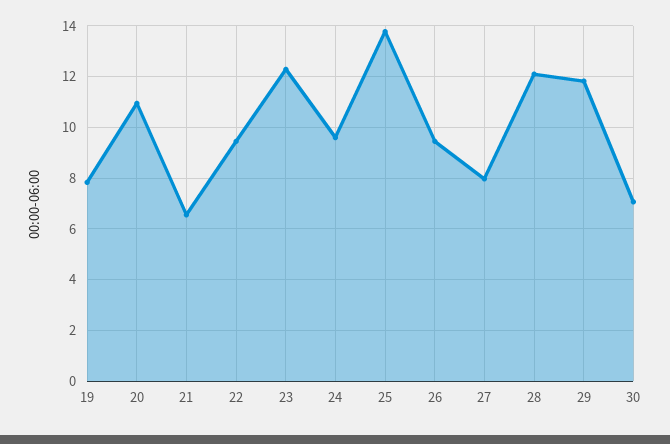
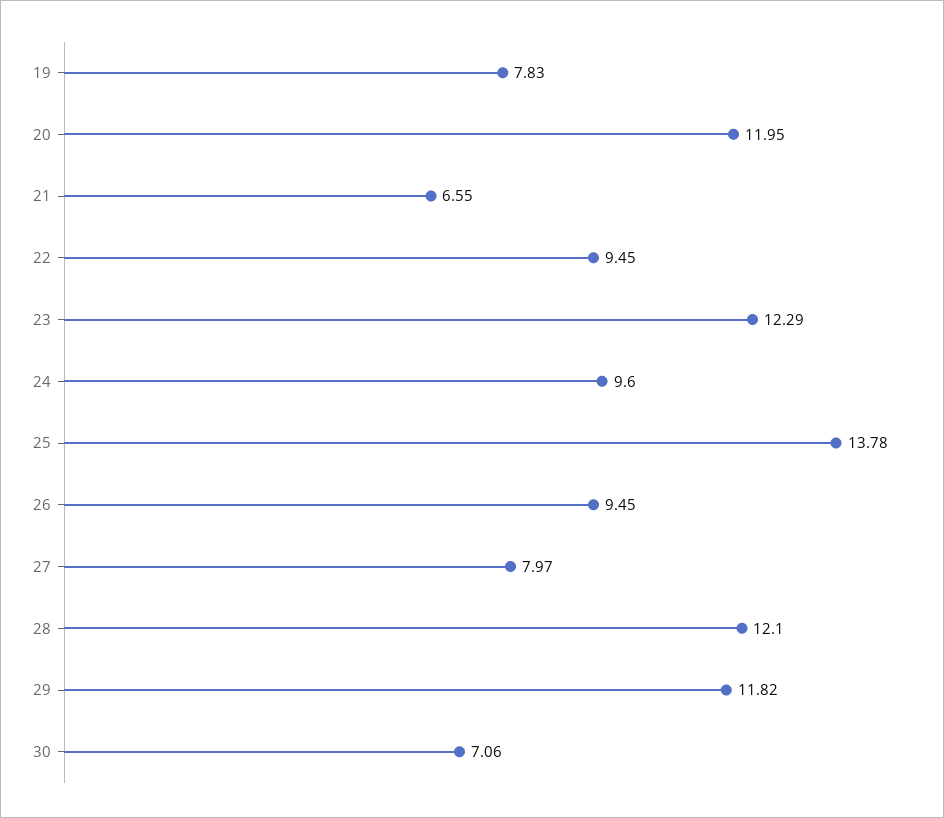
  {
    "19": 7.83,
-   "20": 11,
+   "20": 11.95,
    "21": 6.55,
    "22": 9.45,
    "23": 12.29,
    "24": 9.6,
    "25": 13.78,
    "26": 9.45,
    "27": 7.97,
    "28": 12.1,
    "29": 11.82,
    "30": 7.06
  }

